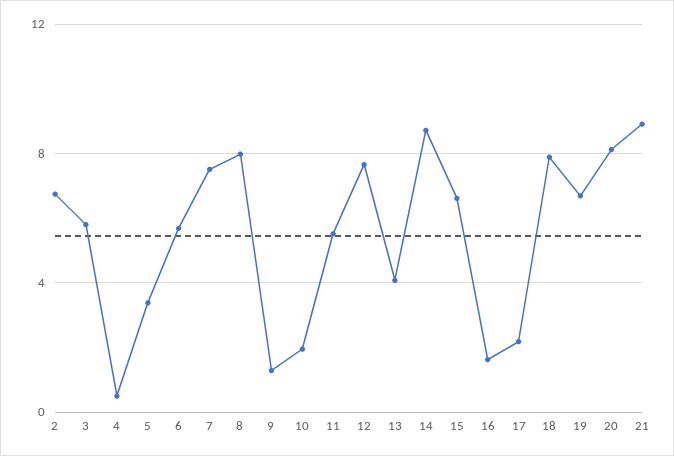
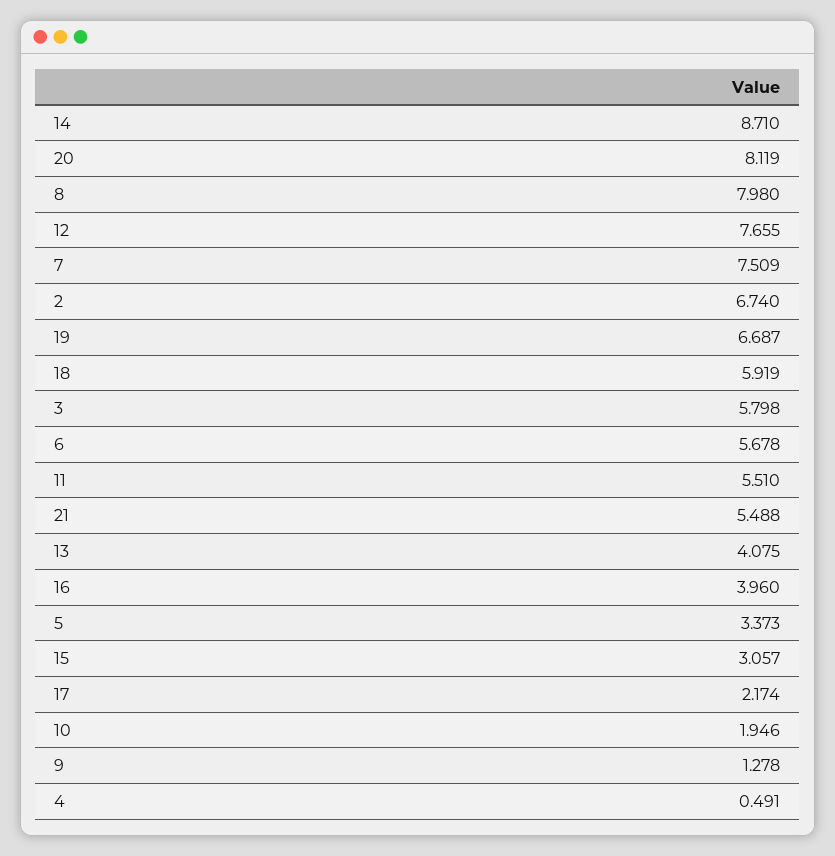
  {
    "2": 6.74,
    "3": 5.798,
    "4": 0.491,
    "5": 3.373,
    "6": 5.678,
    "7": 7.509,
    "8": 7.98,
    "9": 1.278,
    "10": 1.946,
    "11": 5.51,
    "12": 7.655,
    "13": 4.075,
    "14": 8.71,
-   "15": 6.5,
+   "15": 3.057,
-   "16": 1.5,
+   "16": 3.96,
    "17": 2.174,
-   "18": 8,
+   "18": 5.919,
    "19": 6.687,
    "20": 8.119,
-   "21": 9
+   "21": 5.488
  }

